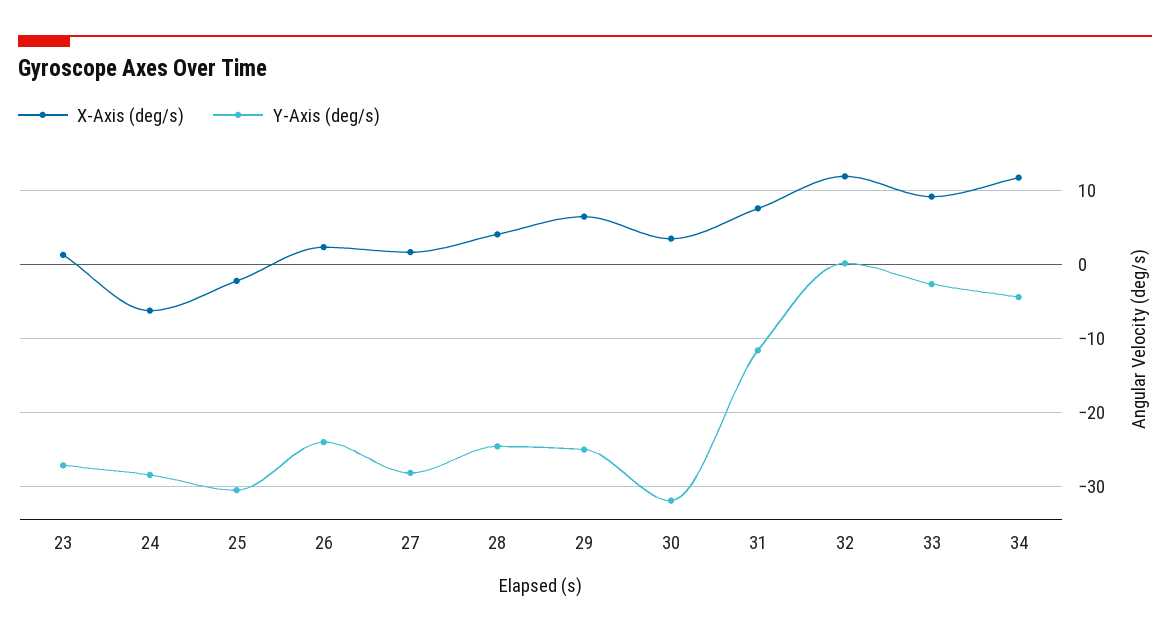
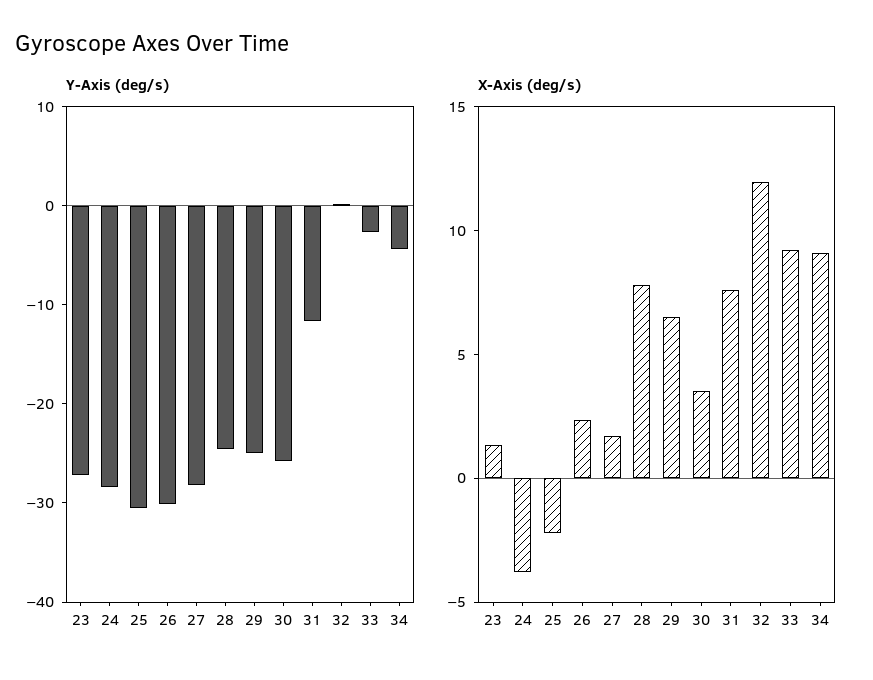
  {
    "X-Axis (deg/s)": {
      "23": 1,
-     "24": -6,
+     "24": -4,
      "25": -2,
      "26": 2,
      "27": 2,
-     "28": 4,
+     "28": 8,
      "29": 7,
      "30": 4,
      "31": 8,
      "32": 12,
      "33": 9,
-     "34": 12
+     "34": 9
    },
    "Y-Axis (deg/s)": {
      "23": -27,
      "24": -28,
      "25": -30,
-     "26": -24,
+     "26": -30,
      "27": -28,
      "28": -25,
      "29": -25,
-     "30": -32,
+     "30": -26,
      "31": -12,
      "32": 0,
      "33": -3,
      "34": -4
    }
  }

